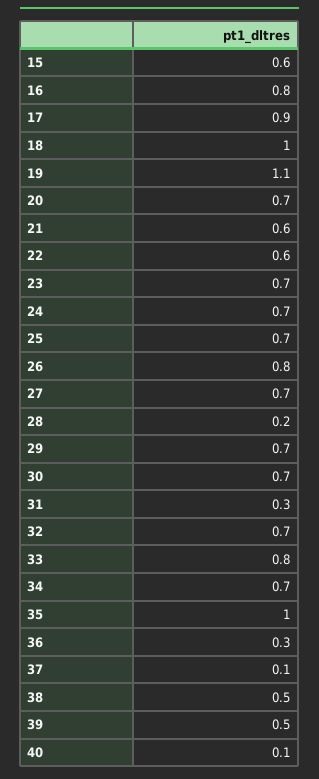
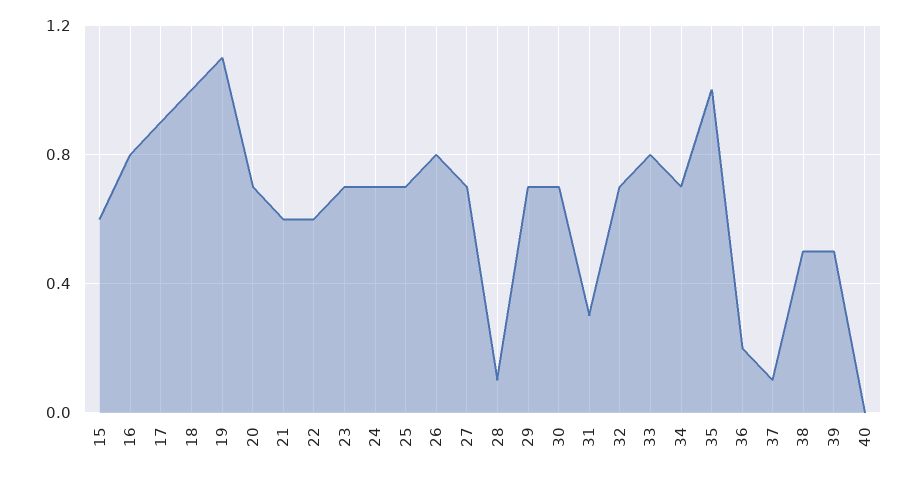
  {
    "15": 0.6,
    "16": 0.8,
    "17": 0.9,
    "18": 1,
    "19": 1.1,
    "20": 0.7,
    "21": 0.6,
    "22": 0.6,
    "23": 0.7,
    "24": 0.7,
    "25": 0.7,
    "26": 0.8,
    "27": 0.7,
-   "28": 0.2,
+   "28": 0.1,
    "29": 0.7,
    "30": 0.7,
    "31": 0.3,
    "32": 0.7,
    "33": 0.8,
    "34": 0.7,
    "35": 1,
-   "36": 0.3,
+   "36": 0.2,
    "37": 0.1,
    "38": 0.5,
    "39": 0.5,
-   "40": 0.1
+   "40": 0
  }

